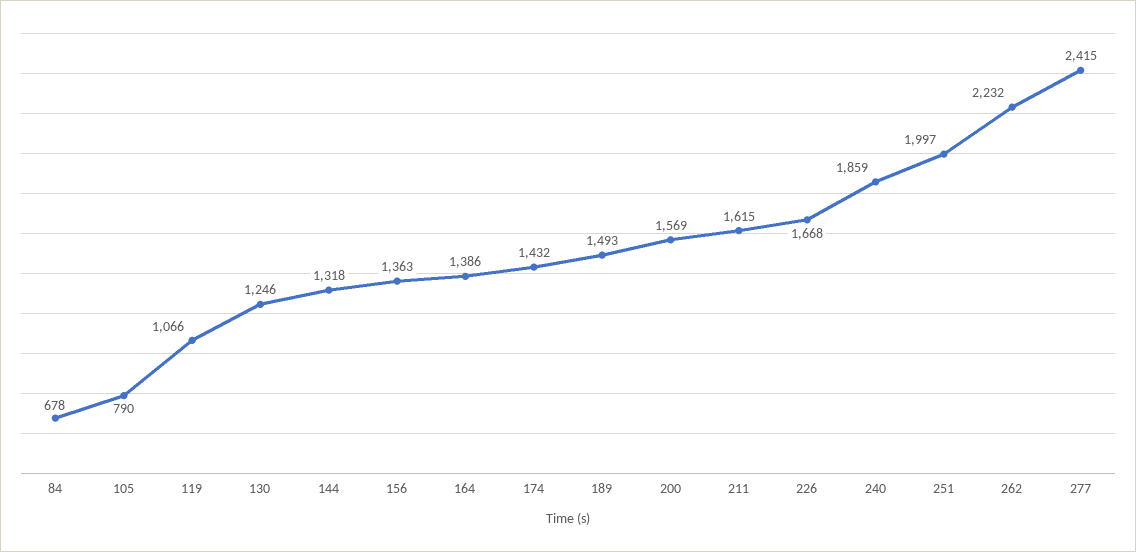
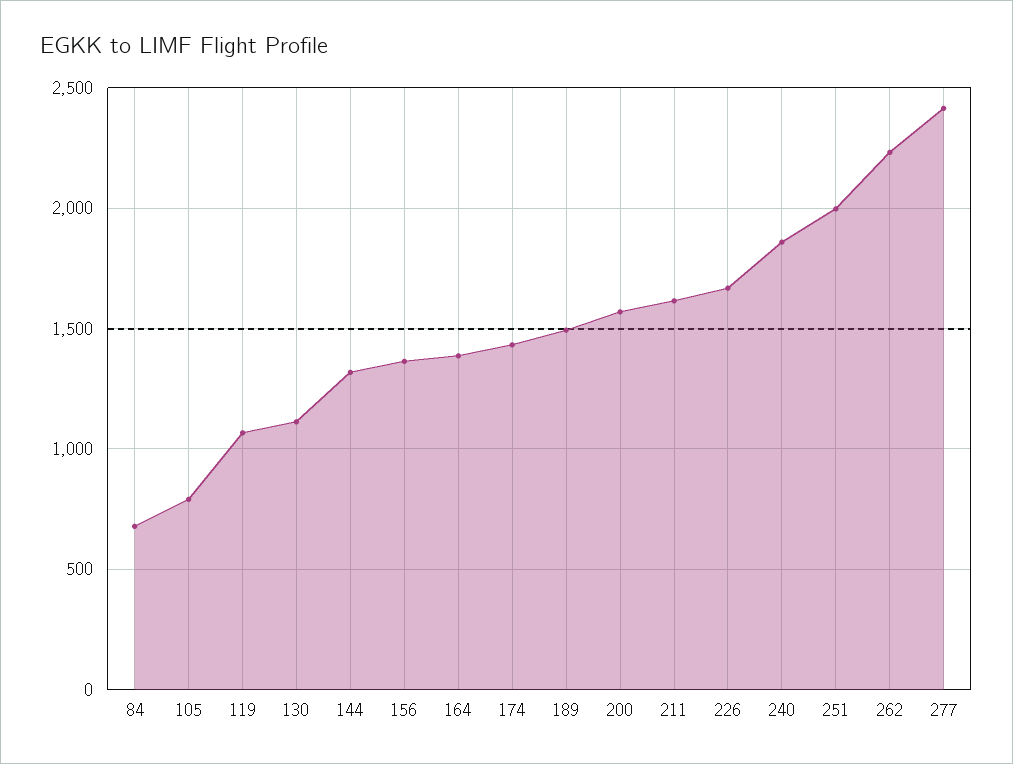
  {
    "84": 678,
    "105": 790,
    "119": 1066,
-   "130": 1246,
+   "130": 1100,
    "144": 1318,
    "156": 1363,
    "164": 1386,
    "174": 1432,
    "189": 1493,
    "200": 1569,
    "211": 1615,
    "226": 1668,
    "240": 1859,
    "251": 1997,
    "262": 2232,
    "277": 2415
  }

